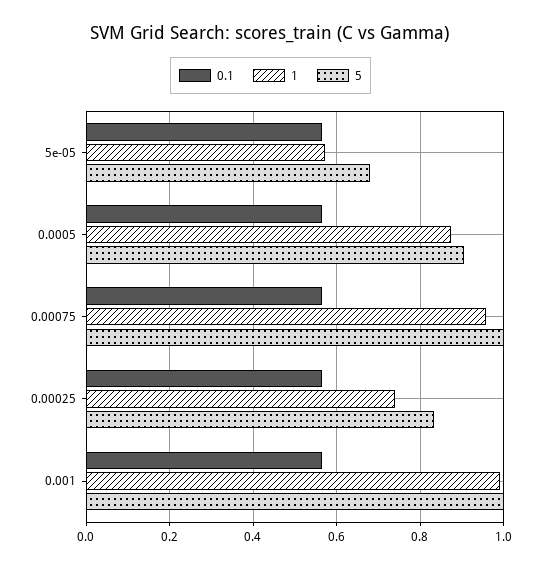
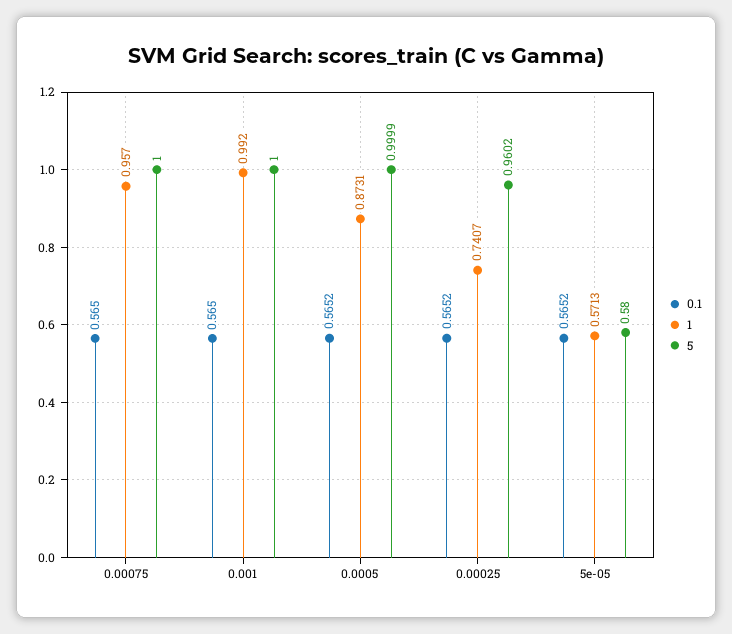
  {
    "0.1": {
      "5e-05": 0.5652,
      "0.0005": 0.5652,
      "0.00075": 0.565,
      "0.00025": 0.5652,
      "0.001": 0.565
    },
    "1": {
      "5e-05": 0.5713,
      "0.0005": 0.8731,
      "0.00075": 0.957,
      "0.00025": 0.7407,
      "0.001": 0.992
    },
    "5": {
-     "5e-05": 0.68,
+     "5e-05": 0.58,
-     "0.0005": 0.9,
+     "0.0005": 0.9999,
      "0.00075": 1,
-     "0.00025": 0.84,
+     "0.00025": 0.9602,
      "0.001": 1
    }
  }

